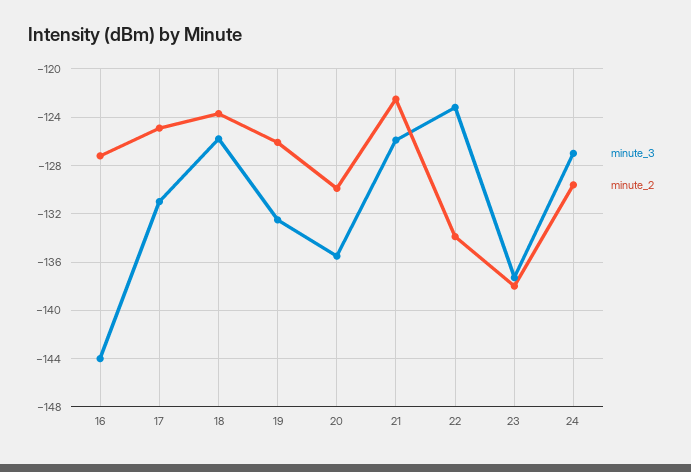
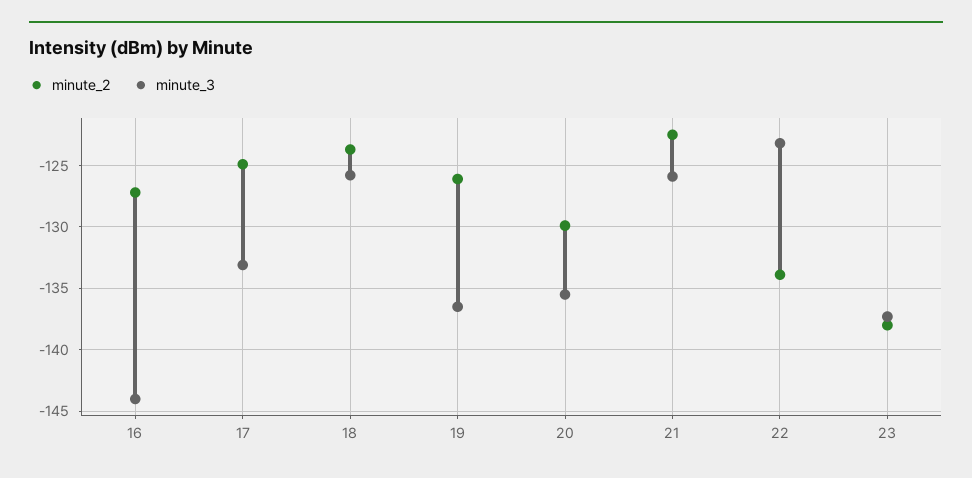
  {
    "minute_3": {
      "16": -144,
-     "17": -131,
+     "17": -133,
      "18": -126,
-     "19": -132.5,
+     "19": -136.5,
      "20": -135.5,
      "21": -126,
      "22": -123,
-     "23": -137.5,
+     "23": -137.5
-     "24": -127
    },
    "minute_2": {
      "16": -127,
      "17": -125,
      "18": -123.5,
      "19": -126,
      "20": -130,
      "21": -122.5,
      "22": -134,
-     "23": -138,
+     "23": -138
-     "24": -129.5
    }
  }

